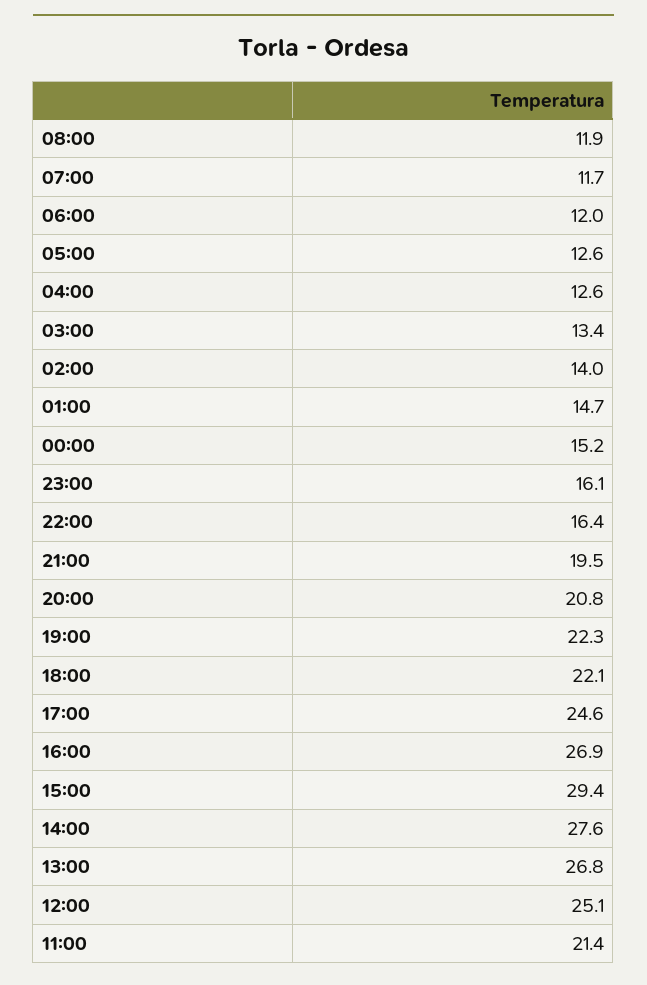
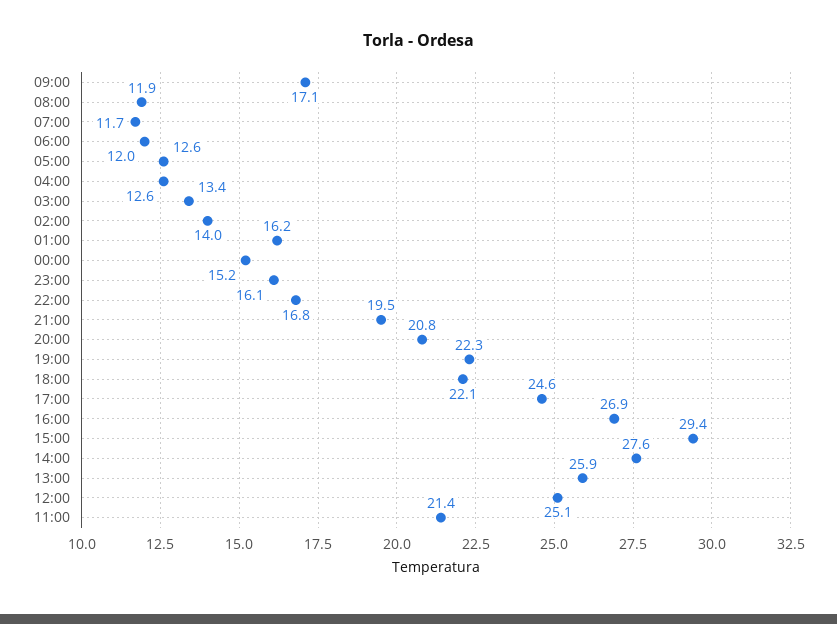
  {
    "08:00": 11.9,
    "07:00": 11.7,
    "06:00": 12,
    "05:00": 12.6,
    "04:00": 12.6,
    "03:00": 13.4,
    "02:00": 14,
-   "01:00": 14.7,
+   "01:00": 16.2,
    "00:00": 15.2,
    "23:00": 16.1,
-   "22:00": 16.4,
+   "22:00": 16.8,
    "21:00": 19.5,
    "20:00": 20.8,
    "19:00": 22.3,
    "18:00": 22.1,
    "17:00": 24.6,
    "16:00": 26.9,
    "15:00": 29.4,
    "14:00": 27.6,
-   "13:00": 26.8,
+   "13:00": 25.9,
    "12:00": 25.1,
-   "11:00": 21.4
+   "11:00": 21.4,
+   "09:00": 17.1
  }

